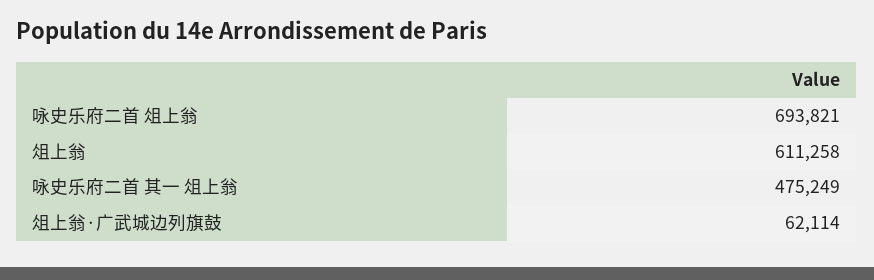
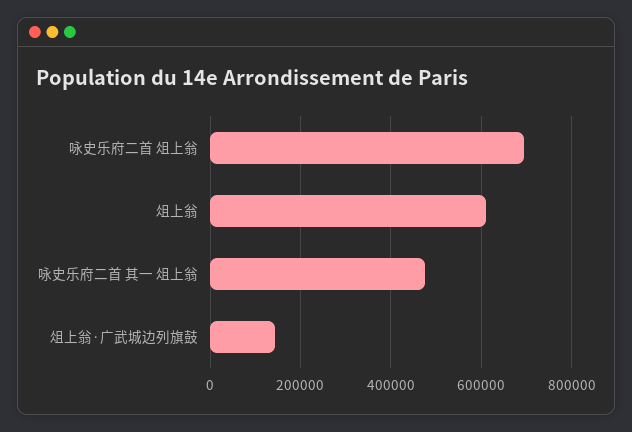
  {
    "咏史乐府二首 俎上翁": 693821,
    "俎上翁": 611258,
    "咏史乐府二首 其一 俎上翁": 475249,
-   "俎上翁·广武城边列旗鼓": 62114
+   "俎上翁·广武城边列旗鼓": 140000
  }

